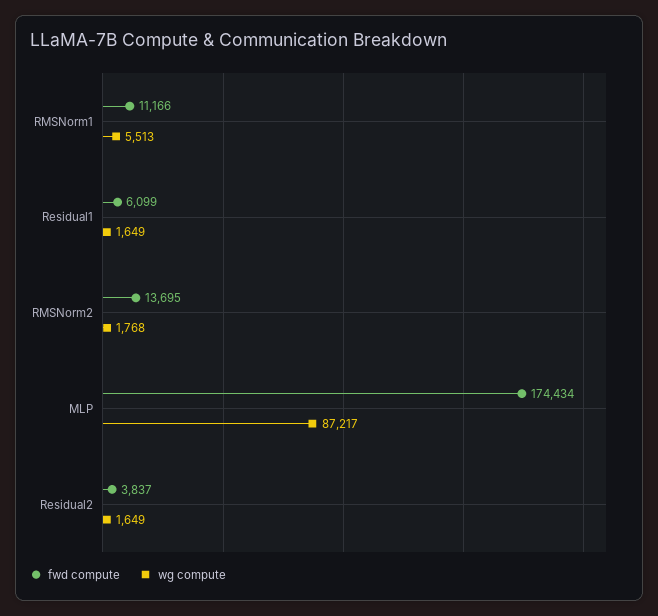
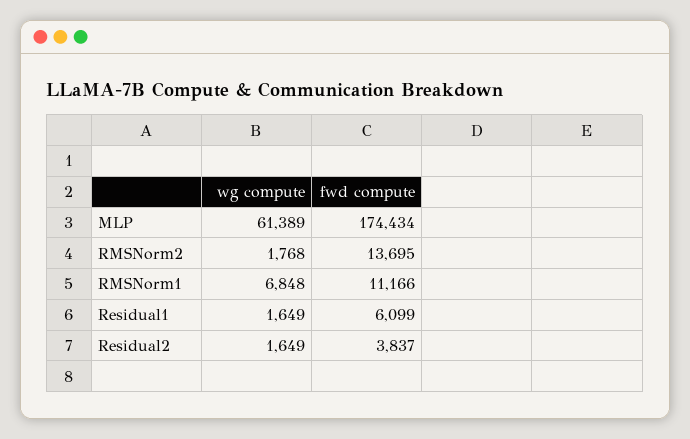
  {
    "fwd compute": {
      "RMSNorm1": 11166,
      "Residual1": 6099,
      "RMSNorm2": 13695,
      "MLP": 174434,
      "Residual2": 3837
    },
    "wg compute": {
-     "RMSNorm1": 5513,
+     "RMSNorm1": 6848,
      "Residual1": 1649,
      "RMSNorm2": 1768,
-     "MLP": 87217,
+     "MLP": 61389,
      "Residual2": 1649
    }
  }

